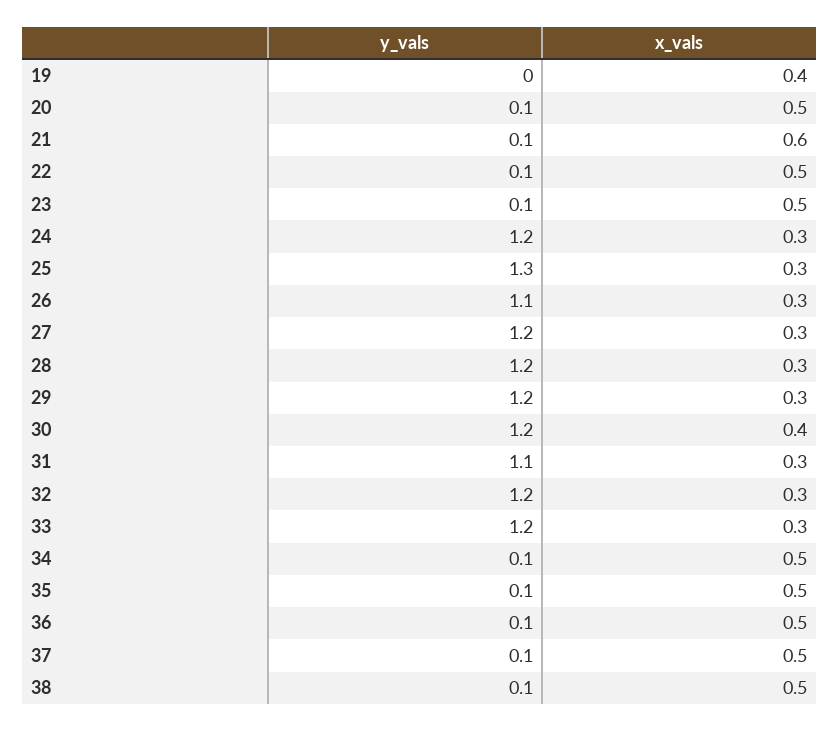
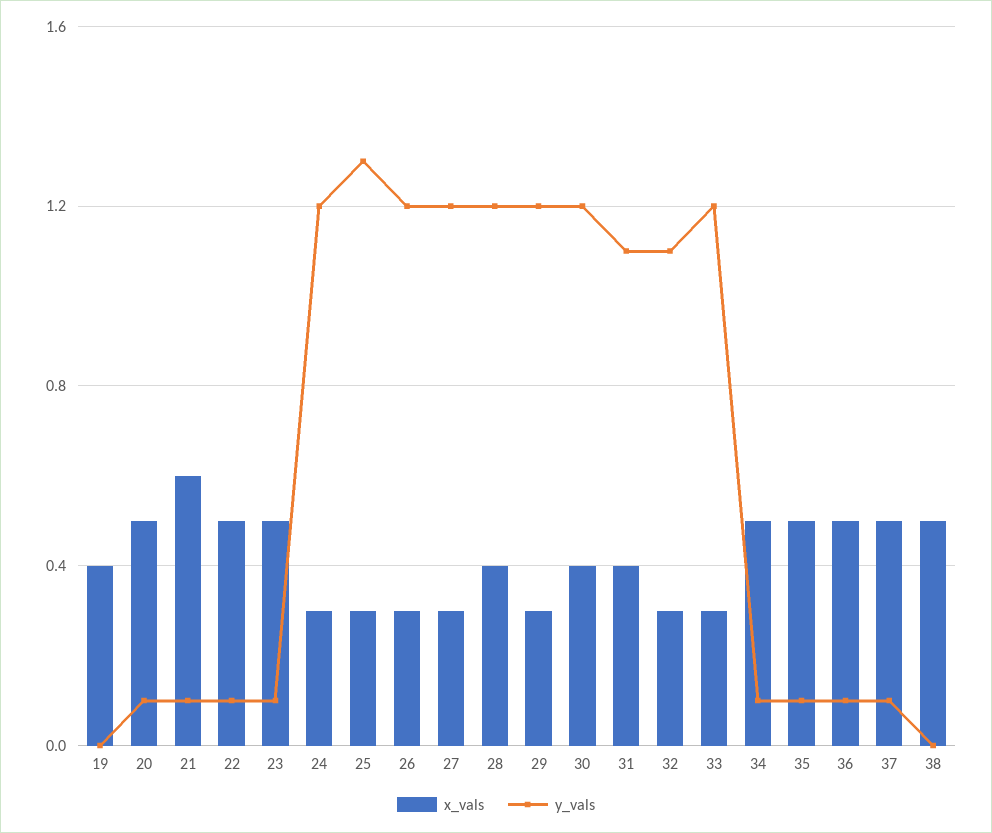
  {
    "y_vals": {
      "19": 0,
      "20": 0.1,
      "21": 0.1,
      "22": 0.1,
      "23": 0.1,
      "24": 1.2,
      "25": 1.3,
-     "26": 1.1,
+     "26": 1.2,
      "27": 1.2,
      "28": 1.2,
      "29": 1.2,
      "30": 1.2,
      "31": 1.1,
-     "32": 1.2,
+     "32": 1.1,
      "33": 1.2,
      "34": 0.1,
      "35": 0.1,
      "36": 0.1,
      "37": 0.1,
-     "38": 0.1
+     "38": 0
    },
    "x_vals": {
      "19": 0.4,
      "20": 0.5,
      "21": 0.6,
      "22": 0.5,
      "23": 0.5,
      "24": 0.3,
      "25": 0.3,
      "26": 0.3,
      "27": 0.3,
-     "28": 0.3,
+     "28": 0.4,
      "29": 0.3,
      "30": 0.4,
-     "31": 0.3,
+     "31": 0.4,
      "32": 0.3,
      "33": 0.3,
      "34": 0.5,
      "35": 0.5,
      "36": 0.5,
      "37": 0.5,
      "38": 0.5
    }
  }

